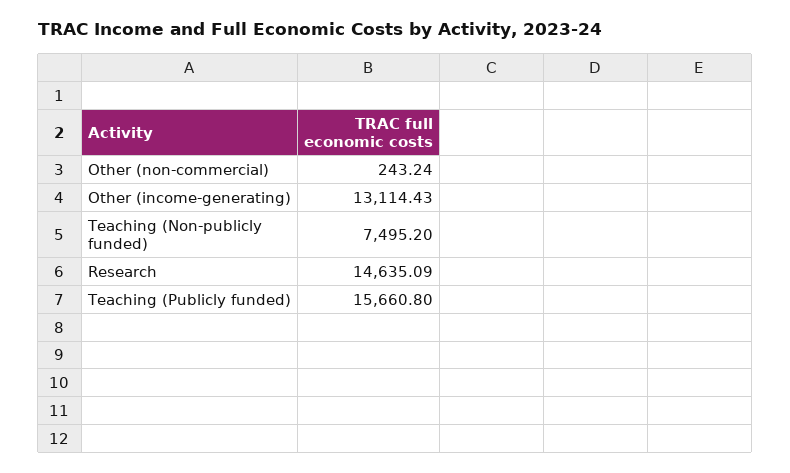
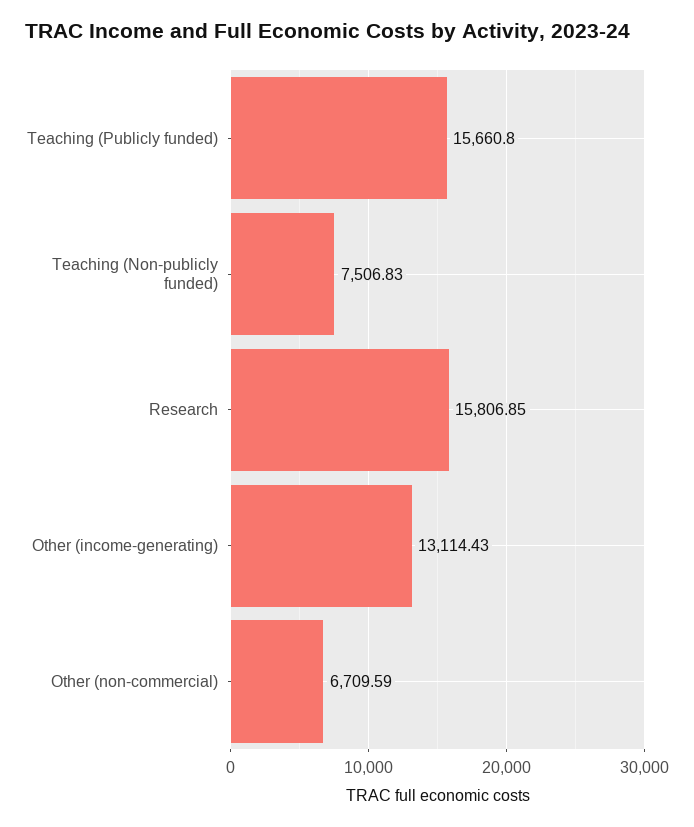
  {
-   "Other (non-commercial)": 243.24,
+   "Other (non-commercial)": 6709.59,
    "Other (income-generating)": 13114.43,
-   "Teaching (Non-publicly funded)": 7495.2,
+   "Teaching (Non-publicly funded)": 7506.83,
-   "Research": 14635.09,
+   "Research": 15806.85,
    "Teaching (Publicly funded)": 15660.8
  }

